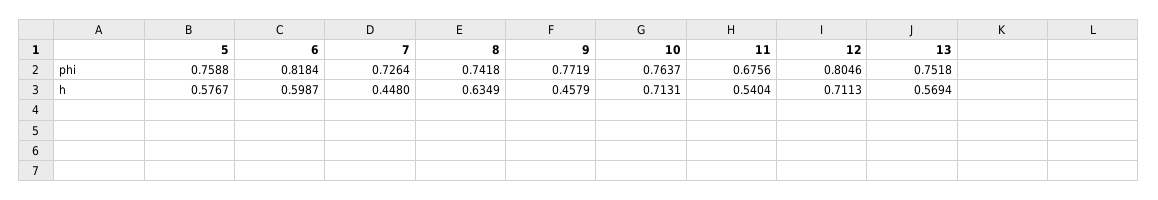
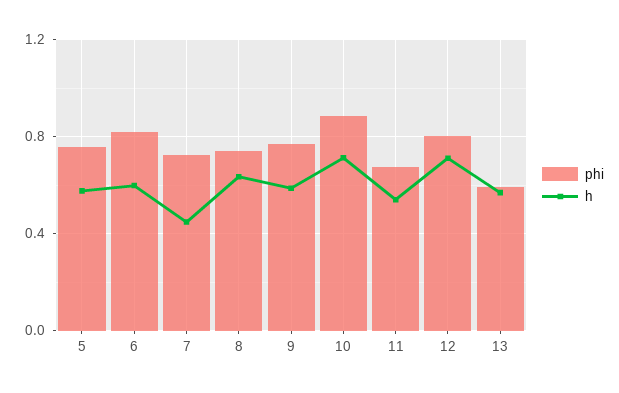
  {
    "phi": {
      "5": 0.7588,
      "6": 0.8184,
      "7": 0.7264,
      "8": 0.7418,
      "9": 0.7719,
-     "10": 0.7637,
+     "10": 0.9,
      "11": 0.6756,
      "12": 0.8046,
-     "13": 0.7518
+     "13": 0.6
    },
    "h": {
      "5": 0.5767,
      "6": 0.5987,
      "7": 0.448,
      "8": 0.6349,
-     "9": 0.4579,
+     "9": 0.6,
      "10": 0.7131,
      "11": 0.5404,
      "12": 0.7113,
      "13": 0.5694
    }
  }

